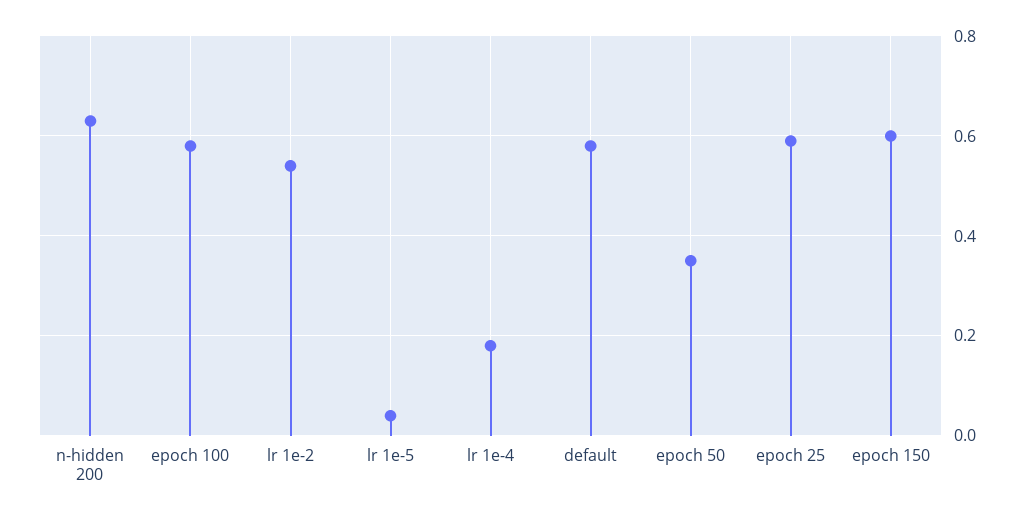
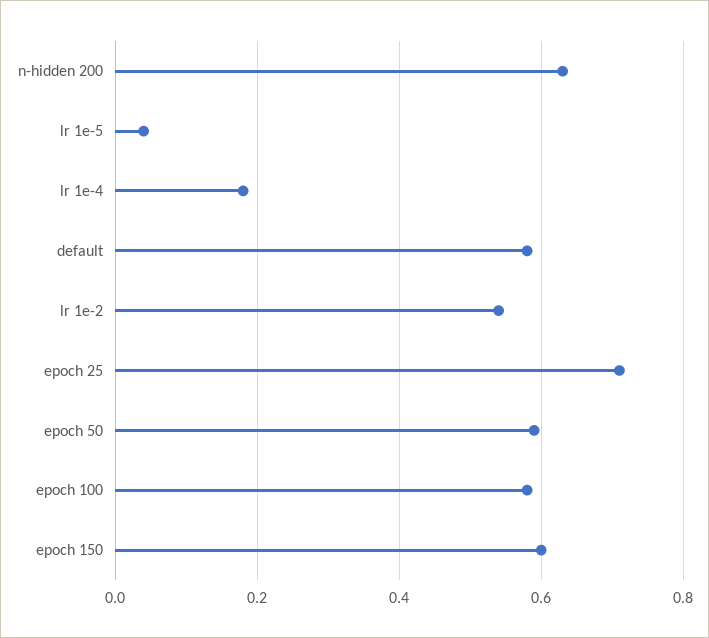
  {
    "n-hidden 200": 0.65,
    "epoch 100": 0.6,
    "lr 1e-2": 0.55,
    "lr 1e-5": 0.05,
    "lr 1e-4": 0.2,
    "default": 0.6,
-   "epoch 50": 0.35,
+   "epoch 50": 0.6,
-   "epoch 25": 0.6,
+   "epoch 25": 0.7,
    "epoch 150": 0.6
  }

